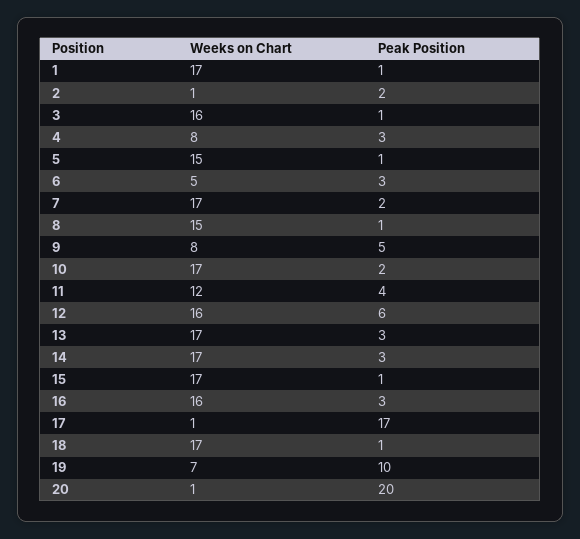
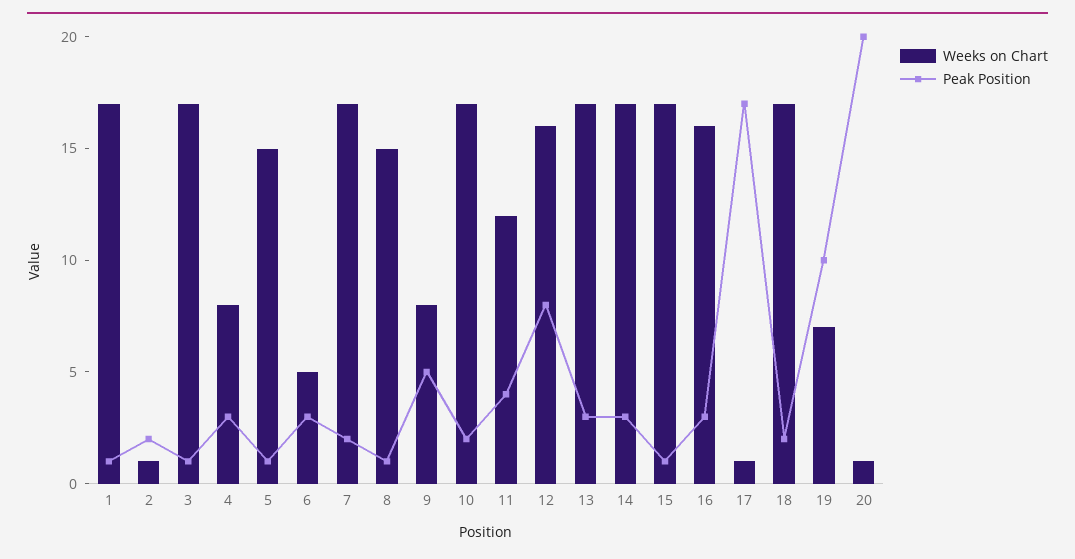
  {
    "Weeks on Chart": {
      "1": 17,
      "2": 1,
-     "3": 16,
+     "3": 17,
      "4": 8,
      "5": 15,
      "6": 5,
      "7": 17,
      "8": 15,
      "9": 8,
      "10": 17,
      "11": 12,
      "12": 16,
      "13": 17,
      "14": 17,
      "15": 17,
      "16": 16,
      "17": 1,
      "18": 17,
      "19": 7,
      "20": 1
    },
    "Peak Position": {
      "1": 1,
      "2": 2,
      "3": 1,
      "4": 3,
      "5": 1,
      "6": 3,
      "7": 2,
      "8": 1,
      "9": 5,
      "10": 2,
      "11": 4,
-     "12": 6,
+     "12": 8,
      "13": 3,
      "14": 3,
      "15": 1,
      "16": 3,
      "17": 17,
-     "18": 1,
+     "18": 2,
      "19": 10,
      "20": 20
    }
  }

